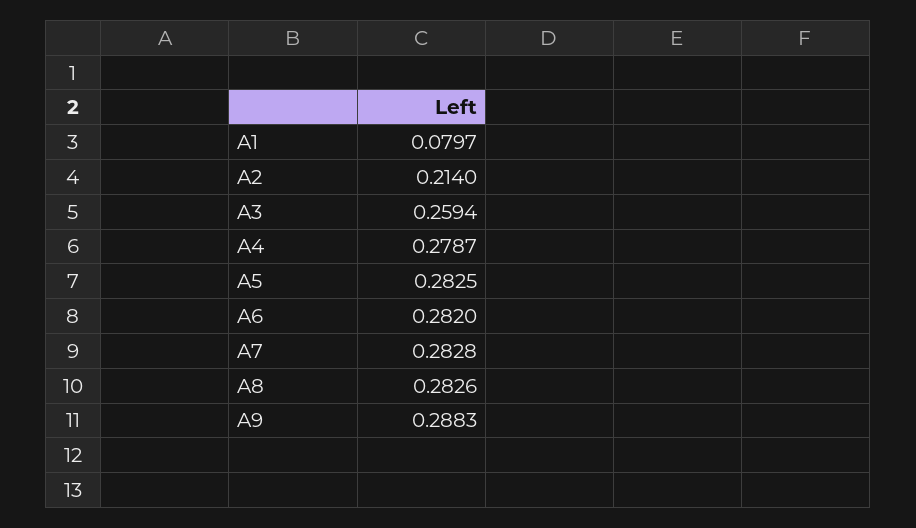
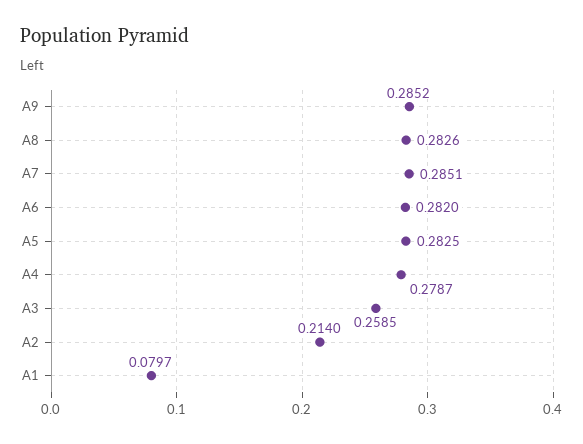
  {
    "A1": 0.0797,
    "A2": 0.214,
-   "A3": 0.2594,
+   "A3": 0.2585,
    "A4": 0.2787,
    "A5": 0.2825,
    "A6": 0.282,
-   "A7": 0.2828,
+   "A7": 0.2851,
    "A8": 0.2826,
-   "A9": 0.2883
+   "A9": 0.2852
  }

